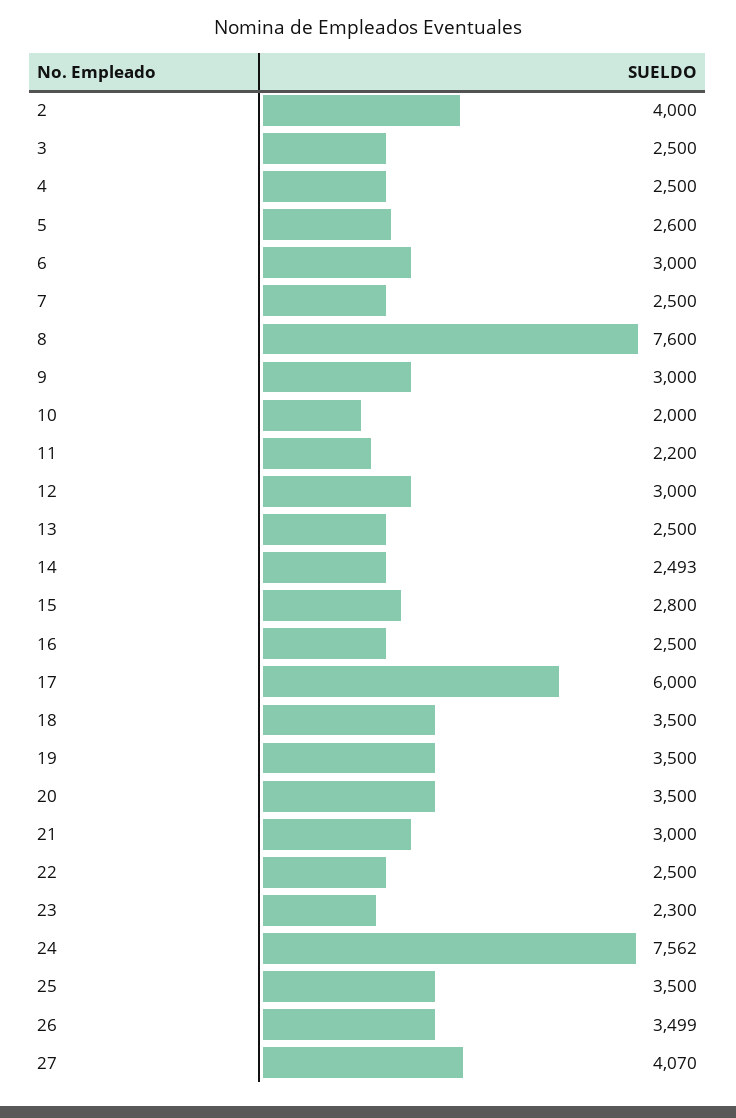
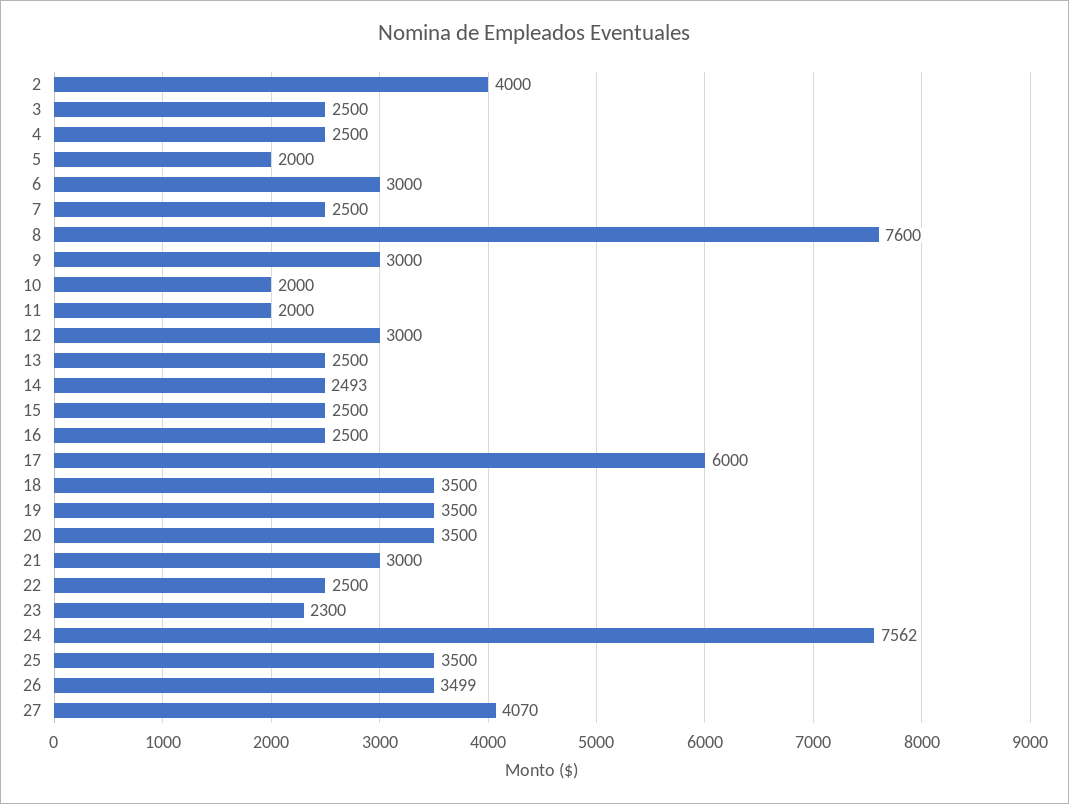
  {
    "2": 4000,
    "3": 2500,
    "4": 2500,
-   "5": 2600,
+   "5": 2000,
    "6": 3000,
    "7": 2500,
    "8": 7600,
    "9": 3000,
    "10": 2000,
-   "11": 2200,
+   "11": 2000,
    "12": 3000,
    "13": 2500,
    "14": 2493,
-   "15": 2800,
+   "15": 2500,
    "16": 2500,
    "17": 6000,
    "18": 3500,
    "19": 3500,
    "20": 3500,
    "21": 3000,
    "22": 2500,
    "23": 2300,
    "24": 7562,
    "25": 3500,
    "26": 3499,
    "27": 4070
  }

